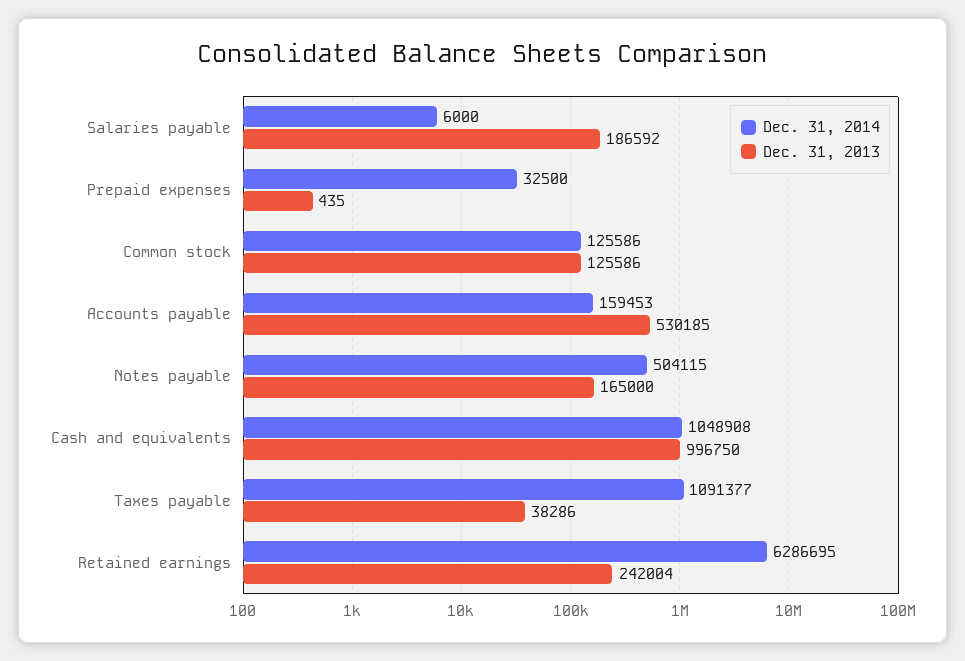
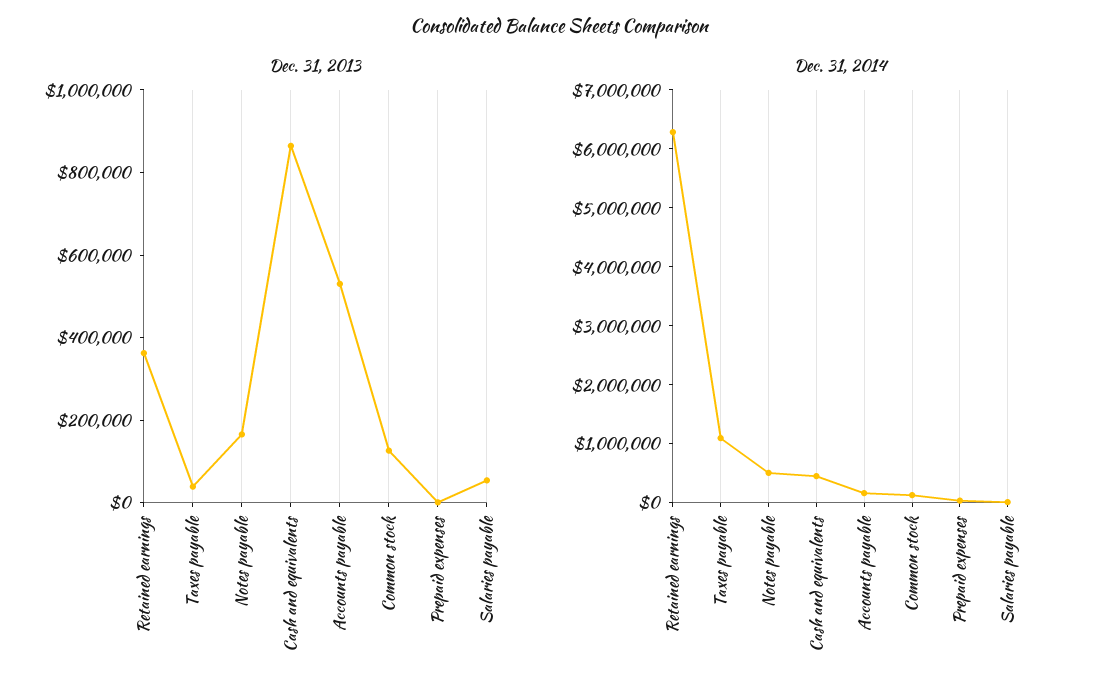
  {
    "Dec. 31, 2014": {
      "Salaries payable": 6000,
      "Prepaid expenses": 32500,
      "Common stock": 125586,
      "Accounts payable": 159453,
      "Notes payable": 504115,
-     "Cash and equivalents": 1048908,
+     "Cash and equivalents": 400000,
      "Taxes payable": 1091377,
      "Retained earnings": 6286695
    },
    "Dec. 31, 2013": {
-     "Salaries payable": 186592,
+     "Salaries payable": 50000,
      "Prepaid expenses": 435,
      "Common stock": 125586,
      "Accounts payable": 530185,
      "Notes payable": 165000,
-     "Cash and equivalents": 996750,
+     "Cash and equivalents": 850000,
      "Taxes payable": 38286,
-     "Retained earnings": 242004
+     "Retained earnings": 350000
    }
  }

